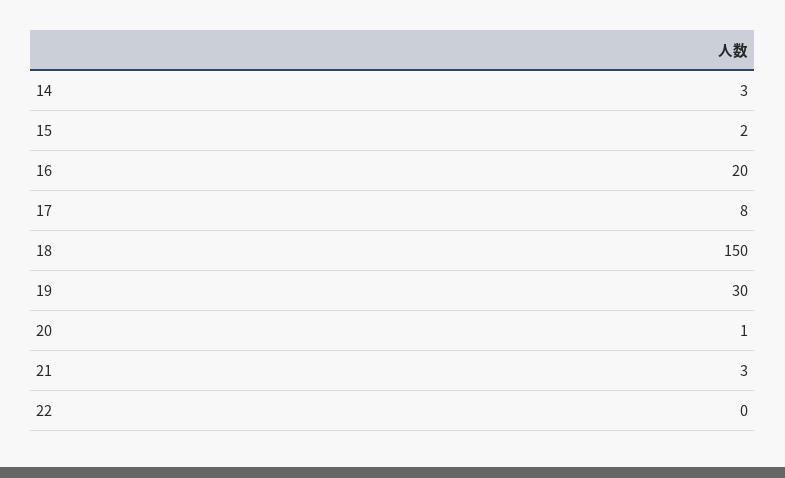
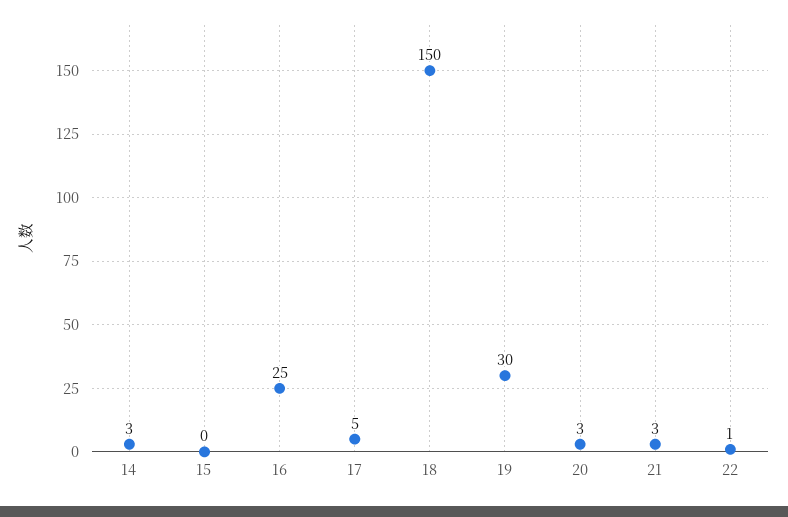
  {
    "14": 3,
-   "15": 2,
+   "15": 0,
-   "16": 20,
+   "16": 25,
-   "17": 8,
+   "17": 5,
    "18": 150,
    "19": 30,
-   "20": 1,
+   "20": 3,
    "21": 3,
-   "22": 0
+   "22": 1
  }

